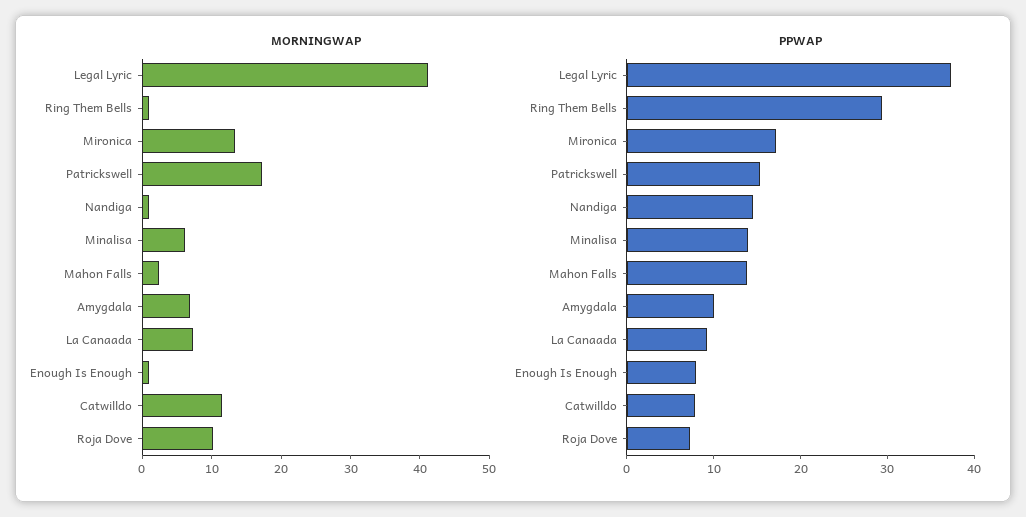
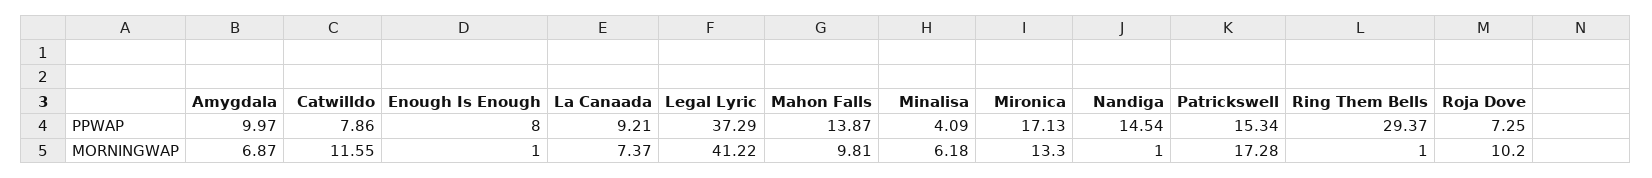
  {
    "MORNINGWAP": {
      "Legal Lyric": 41.22,
      "Ring Them Bells": 1,
      "Mironica": 13.3,
      "Patrickswell": 17.28,
      "Nandiga": 1,
      "Minalisa": 6.18,
-     "Mahon Falls": 2,
+     "Mahon Falls": 9.81,
      "Amygdala": 6.87,
      "La Canaada": 7.37,
      "Enough Is Enough": 1,
      "Catwilldo": 11.55,
      "Roja Dove": 10.2
    },
    "PPWAP": {
      "Legal Lyric": 37.29,
      "Ring Them Bells": 29.37,
      "Mironica": 17.13,
      "Patrickswell": 15.34,
      "Nandiga": 14.54,
-     "Minalisa": 14,
+     "Minalisa": 4.09,
      "Mahon Falls": 13.87,
      "Amygdala": 9.97,
      "La Canaada": 9.21,
      "Enough Is Enough": 8,
      "Catwilldo": 7.86,
      "Roja Dove": 7.25
    }
  }

